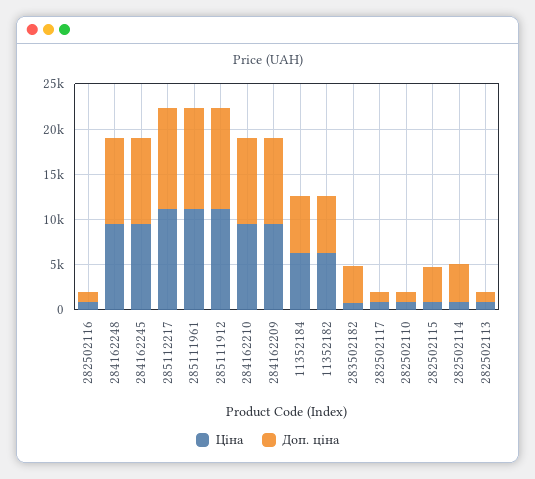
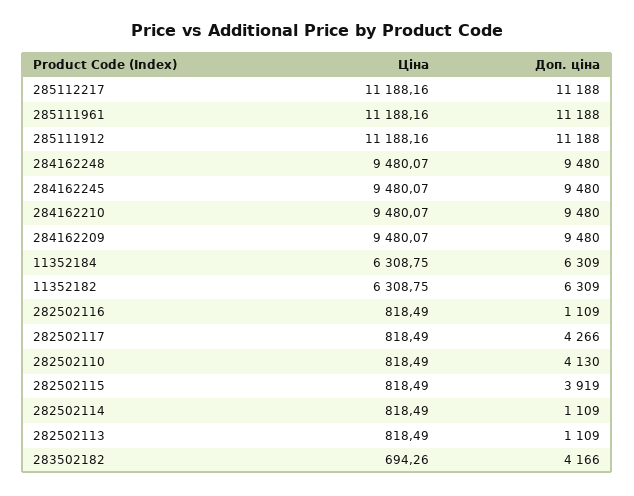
  {
    "Ціна": {
      "282502116": 818.49,
      "284162248": 9480.07,
      "284162245": 9480.07,
      "285112217": 11188.16,
      "285111961": 11188.16,
      "285111912": 11188.16,
      "284162210": 9480.07,
      "284162209": 9480.07,
      "11352184": 6308.75,
      "11352182": 6308.75,
      "283502182": 694.26,
      "282502117": 818.49,
      "282502110": 818.49,
      "282502115": 818.49,
      "282502114": 818.49,
      "282502113": 818.49
    },
    "Доп. ціна": {
      "282502116": 1109,
      "284162248": 9480,
      "284162245": 9480,
      "285112217": 11188,
      "285111961": 11188,
      "285111912": 11188,
      "284162210": 9480,
      "284162209": 9480,
      "11352184": 6309,
      "11352182": 6309,
      "283502182": 4166,
-     "282502117": 1000,
+     "282502117": 4266,
-     "282502110": 1000,
+     "282502110": 4130,
      "282502115": 3919,
-     "282502114": 4000,
+     "282502114": 1109,
      "282502113": 1109
    }
  }

